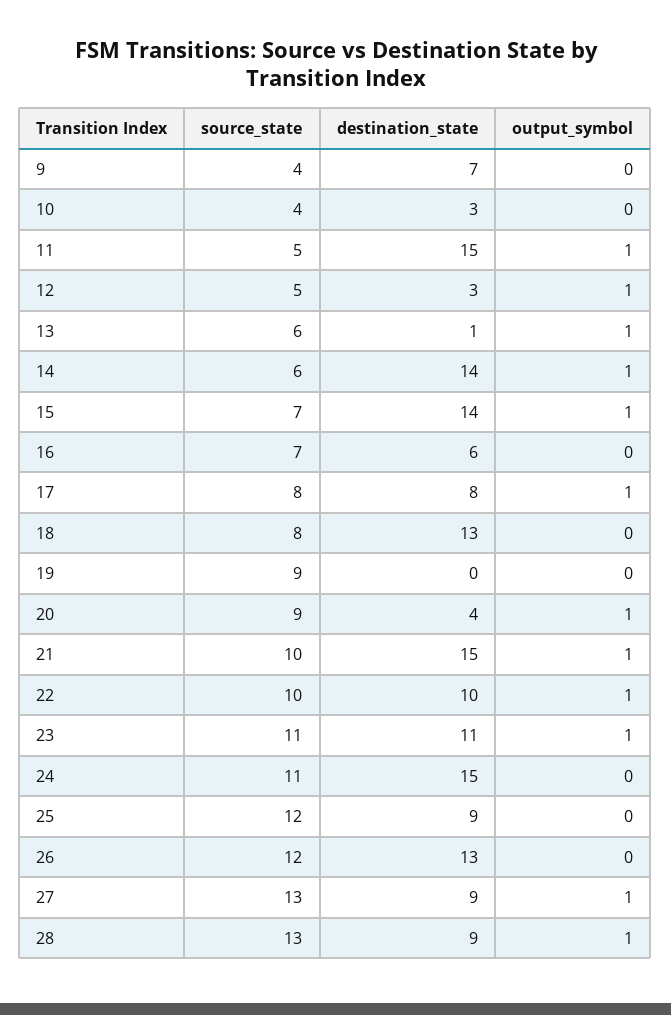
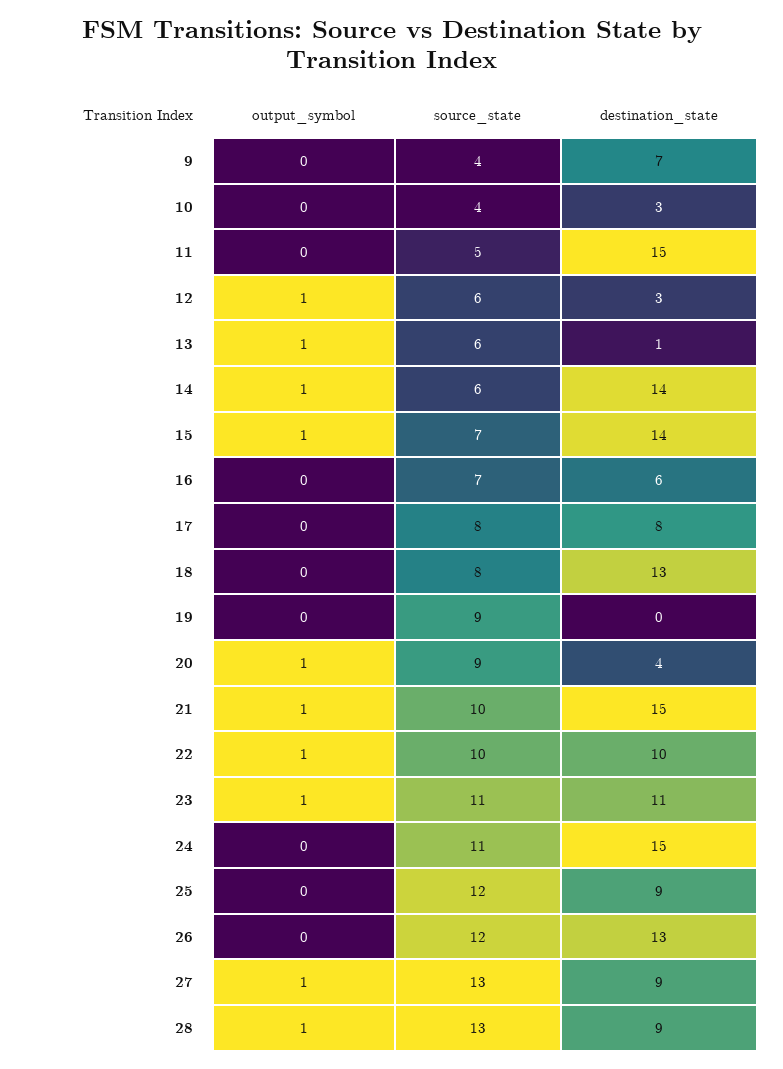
  {
    "source_state": {
      "9": 4,
      "10": 4,
      "11": 5,
-     "12": 5,
+     "12": 6,
      "13": 6,
      "14": 6,
      "15": 7,
      "16": 7,
      "17": 8,
      "18": 8,
      "19": 9,
      "20": 9,
      "21": 10,
      "22": 10,
      "23": 11,
      "24": 11,
      "25": 12,
      "26": 12,
      "27": 13,
      "28": 13
    },
    "destination_state": {
      "9": 7,
      "10": 3,
      "11": 15,
      "12": 3,
      "13": 1,
      "14": 14,
      "15": 14,
      "16": 6,
      "17": 8,
      "18": 13,
      "19": 0,
      "20": 4,
      "21": 15,
      "22": 10,
      "23": 11,
      "24": 15,
      "25": 9,
      "26": 13,
      "27": 9,
      "28": 9
    },
    "output_symbol": {
      "9": 0,
      "10": 0,
-     "11": 1,
+     "11": 0,
      "12": 1,
      "13": 1,
      "14": 1,
      "15": 1,
      "16": 0,
-     "17": 1,
+     "17": 0,
      "18": 0,
      "19": 0,
      "20": 1,
      "21": 1,
      "22": 1,
      "23": 1,
      "24": 0,
      "25": 0,
      "26": 0,
      "27": 1,
      "28": 1
    }
  }

